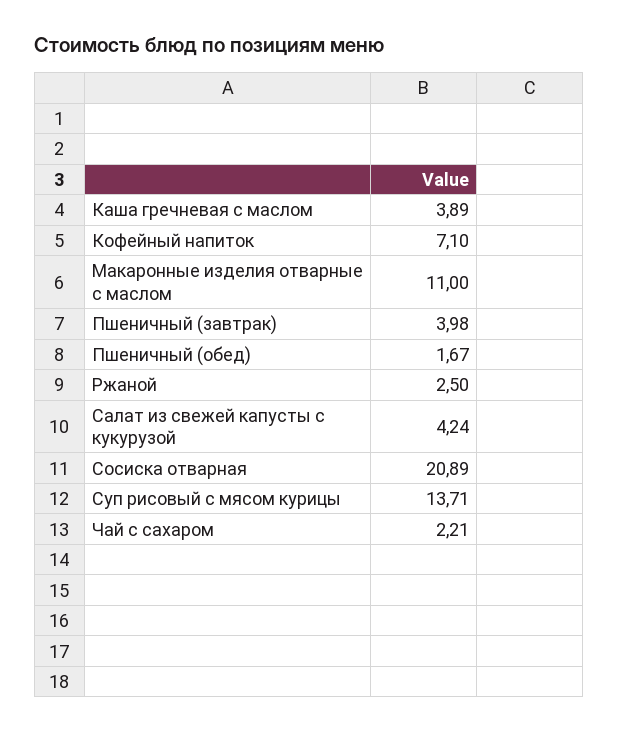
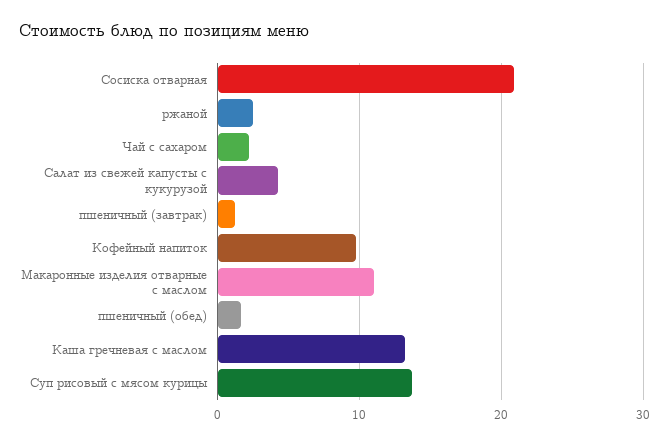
  {
-   "Каша гречневая с маслом": 3.89,
+   "Каша гречневая с маслом": 13,
-   "Кофейный напиток": 7.1,
+   "Кофейный напиток": 10,
    "Макаронные изделия отварные с маслом": 11,
-   "Пшеничный (завтрак)": 3.98,
+   "Пшеничный (завтрак)": 1,
    "Пшеничный (обед)": 1.67,
    "Ржаной": 2.5,
    "Салат из свежей капусты с кукурузой": 4.24,
    "Сосиска отварная": 20.89,
    "Суп рисовый с мясом курицы": 13.71,
    "Чай с сахаром": 2.21
  }

